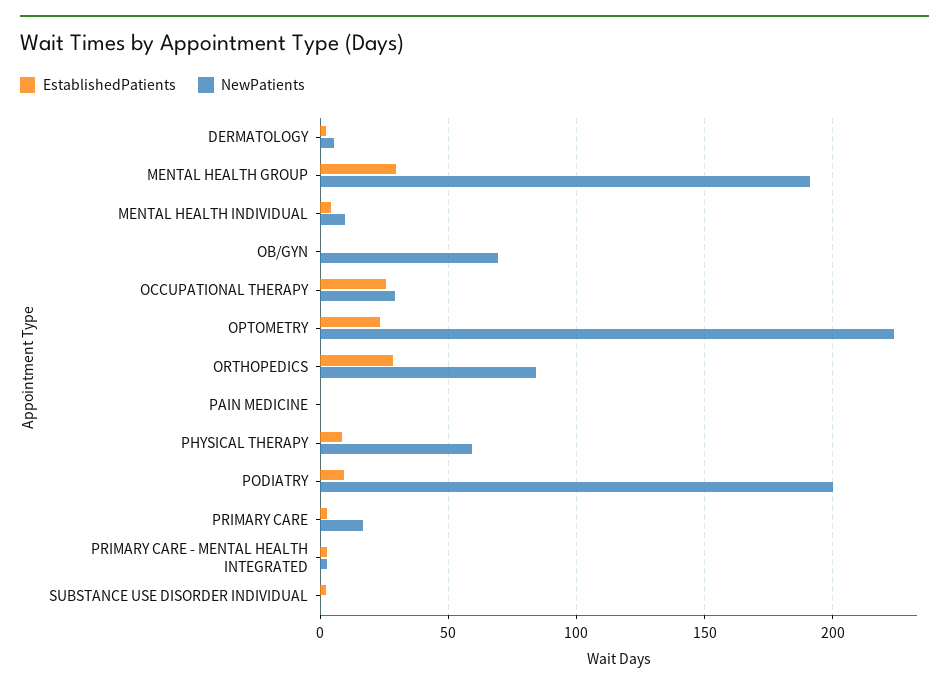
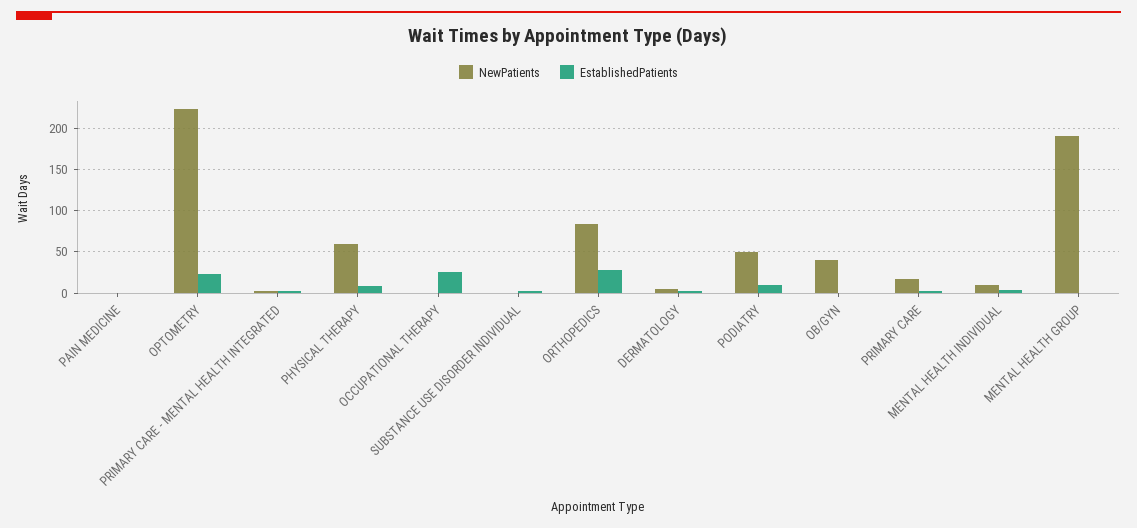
  {
    "EstablishedPatients": {
      "DERMATOLOGY": 0,
-     "MENTAL HEALTH GROUP": 30,
+     "MENTAL HEALTH GROUP": 0,
      "MENTAL HEALTH INDIVIDUAL": 5,
      "OB/GYN": 0,
      "OCCUPATIONAL THERAPY": 25,
      "OPTOMETRY": 25,
      "ORTHOPEDICS": 30,
      "PAIN MEDICINE": 0,
      "PHYSICAL THERAPY": 10,
      "PODIATRY": 10,
      "PRIMARY CARE": 5,
      "PRIMARY CARE - MENTAL HEALTH INTEGRATED": 5,
      "SUBSTANCE USE DISORDER INDIVIDUAL": 0
    },
    "NewPatients": {
      "DERMATOLOGY": 5,
      "MENTAL HEALTH GROUP": 190,
      "MENTAL HEALTH INDIVIDUAL": 10,
-     "OB/GYN": 70,
+     "OB/GYN": 40,
-     "OCCUPATIONAL THERAPY": 30,
+     "OCCUPATIONAL THERAPY": 0,
      "OPTOMETRY": 225,
      "ORTHOPEDICS": 85,
      "PAIN MEDICINE": 0,
      "PHYSICAL THERAPY": 60,
-     "PODIATRY": 200,
+     "PODIATRY": 50,
      "PRIMARY CARE": 15,
      "PRIMARY CARE - MENTAL HEALTH INTEGRATED": 5,
      "SUBSTANCE USE DISORDER INDIVIDUAL": 0
    }
  }

